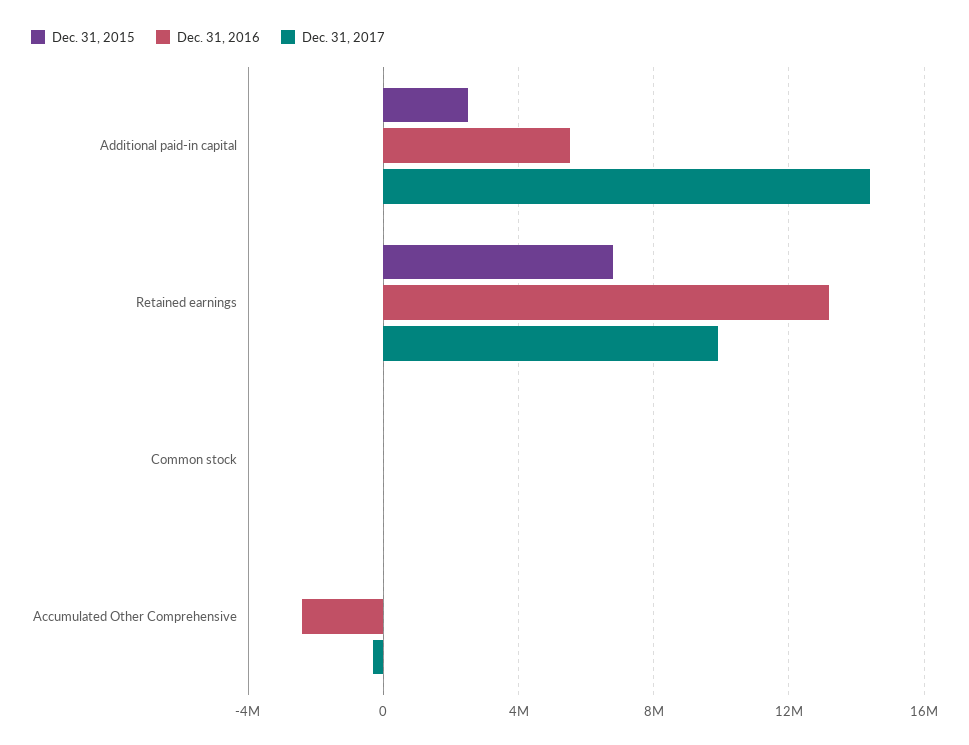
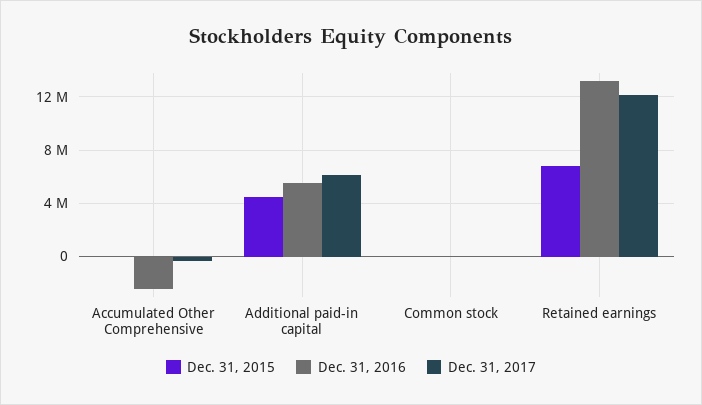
  {
    "Dec. 31, 2015": {
-     "Additional paid-in capital": 2500000,
+     "Additional paid-in capital": 4500000,
      "Retained earnings": 7000000,
      "Common stock": 0,
      "Accumulated Other Comprehensive": 0
    },
    "Dec. 31, 2016": {
      "Additional paid-in capital": 5500000,
      "Retained earnings": 13000000,
      "Common stock": 0,
      "Accumulated Other Comprehensive": -2500000
    },
    "Dec. 31, 2017": {
-     "Additional paid-in capital": 14500000,
+     "Additional paid-in capital": 6000000,
-     "Retained earnings": 10000000,
+     "Retained earnings": 12000000,
      "Common stock": 0,
      "Accumulated Other Comprehensive": -500000
    }
  }

